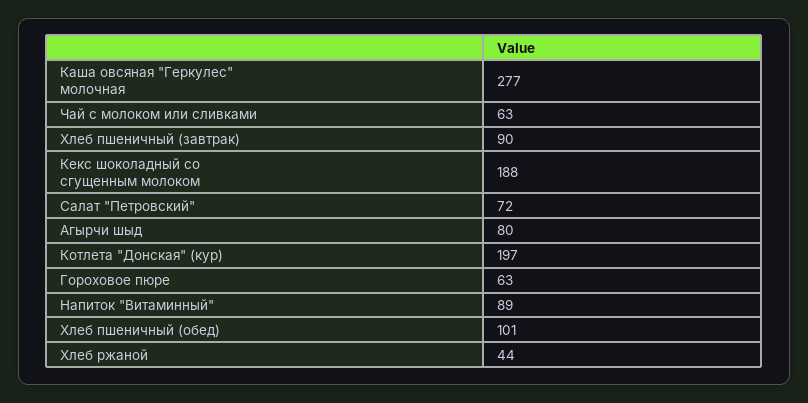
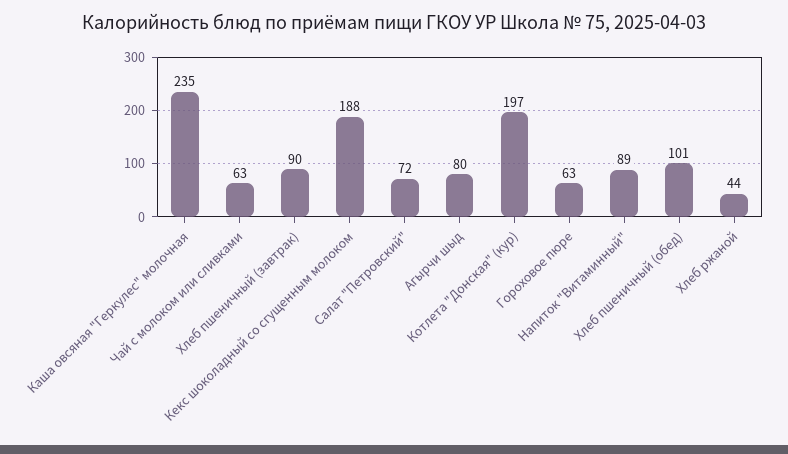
  {
-   "Каша овсяная \"Геркулес\" молочная": 277,
+   "Каша овсяная \"Геркулес\" молочная": 235,
    "Чай с молоком или сливками": 63,
    "Хлеб пшеничный (завтрак)": 90,
    "Кекс шоколадный со сгущенным молоком": 188,
    "Салат \"Петровский\"": 72,
    "Агырчи шыд": 80,
    "Котлета \"Донская\" (кур)": 197,
    "Гороховое пюре": 63,
    "Напиток \"Витаминный\"": 89,
    "Хлеб пшеничный (обед)": 101,
    "Хлеб ржаной": 44
  }

